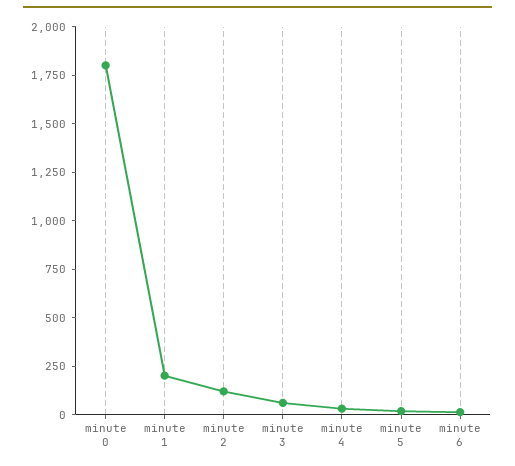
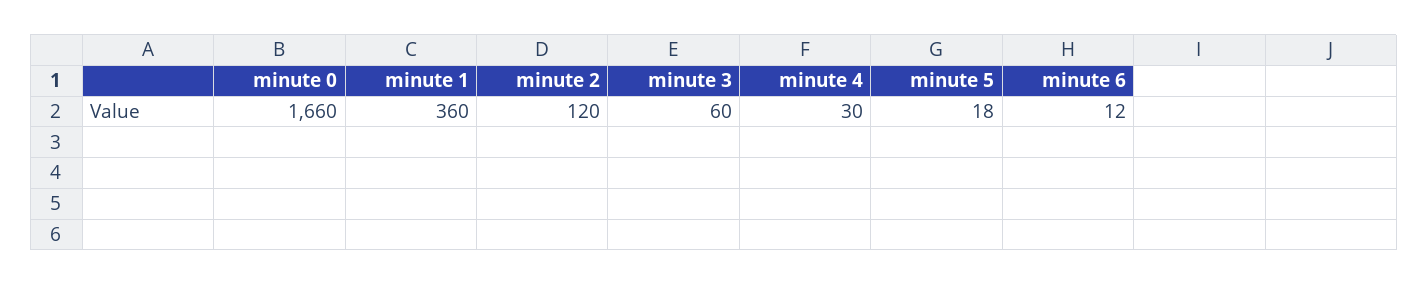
  {
-   "minute 0": 1800,
+   "minute 0": 1660,
-   "minute 1": 200,
+   "minute 1": 360,
    "minute 2": 120,
    "minute 3": 60,
    "minute 4": 30,
    "minute 5": 18,
    "minute 6": 12
  }

